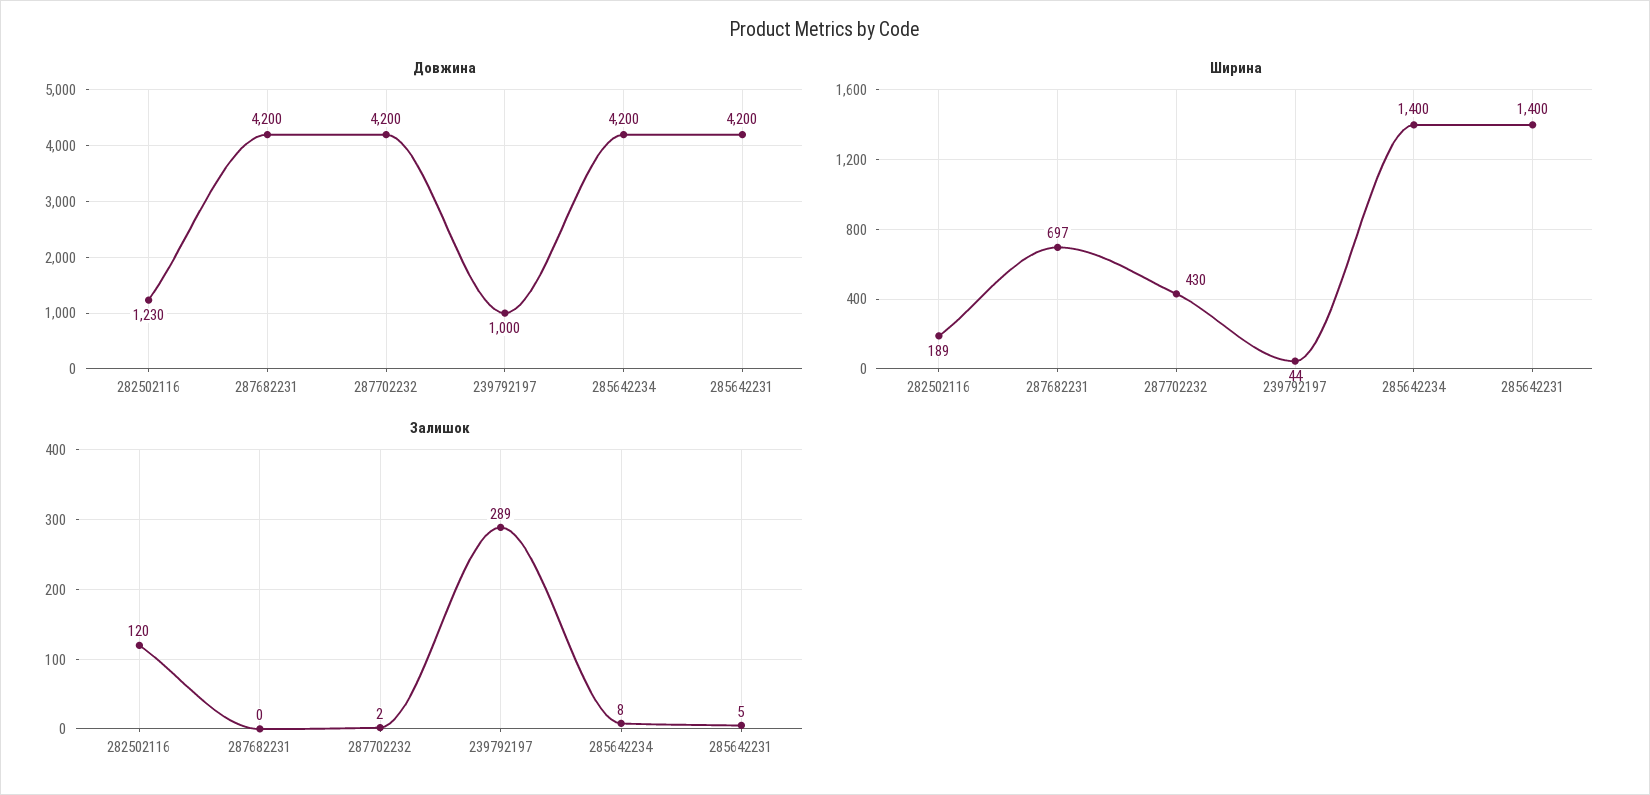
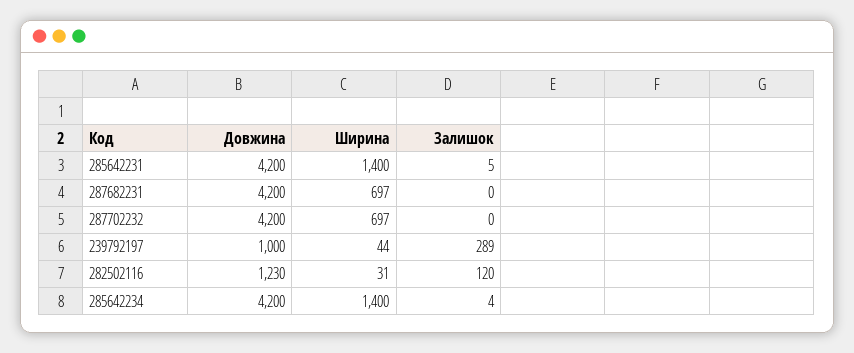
  {
    "Довжина": {
      "282502116": 1230,
      "287682231": 4200,
      "287702232": 4200,
      "239792197": 1000,
      "285642234": 4200,
      "285642231": 4200
    },
    "Ширина": {
-     "282502116": 189,
+     "282502116": 31,
      "287682231": 697,
-     "287702232": 430,
+     "287702232": 697,
      "239792197": 44,
      "285642234": 1400,
      "285642231": 1400
    },
    "Залишок": {
      "282502116": 120,
      "287682231": 0,
-     "287702232": 2,
+     "287702232": 0,
      "239792197": 289,
-     "285642234": 8,
+     "285642234": 4,
      "285642231": 5
    }
  }

